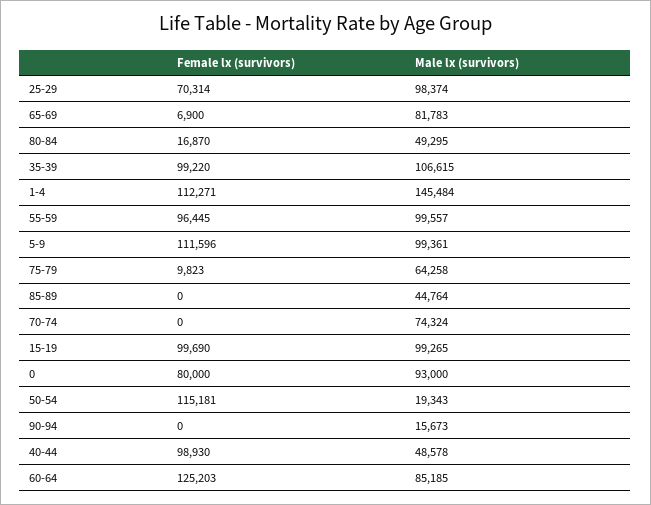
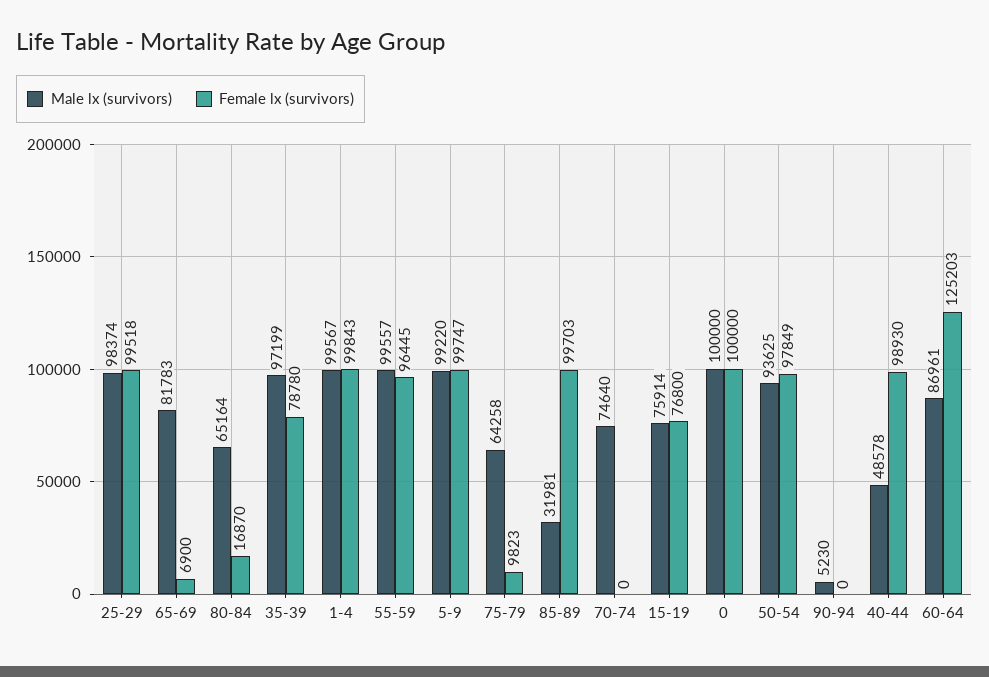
  {
    "Female lx (survivors)": {
-     "25-29": 70314,
+     "25-29": 99518,
      "65-69": 6900,
      "80-84": 16870,
-     "35-39": 99220,
+     "35-39": 78780,
-     "1-4": 112271,
+     "1-4": 99843,
      "55-59": 96445,
-     "5-9": 111596,
+     "5-9": 99747,
      "75-79": 9823,
-     "85-89": 0,
+     "85-89": 99703,
      "70-74": 0,
-     "15-19": 99690,
+     "15-19": 76800,
-     "0": 80000,
+     "0": 100000,
-     "50-54": 115181,
+     "50-54": 97849,
      "90-94": 0,
      "40-44": 98930,
      "60-64": 125203
    },
    "Male lx (survivors)": {
      "25-29": 98374,
      "65-69": 81783,
-     "80-84": 49295,
+     "80-84": 65164,
-     "35-39": 106615,
+     "35-39": 97199,
-     "1-4": 145484,
+     "1-4": 99567,
      "55-59": 99557,
-     "5-9": 99361,
+     "5-9": 99220,
      "75-79": 64258,
-     "85-89": 44764,
+     "85-89": 31981,
-     "70-74": 74324,
+     "70-74": 74640,
-     "15-19": 99265,
+     "15-19": 75914,
-     "0": 93000,
+     "0": 100000,
-     "50-54": 19343,
+     "50-54": 93625,
-     "90-94": 15673,
+     "90-94": 5230,
      "40-44": 48578,
-     "60-64": 85185
+     "60-64": 86961
    }
  }

